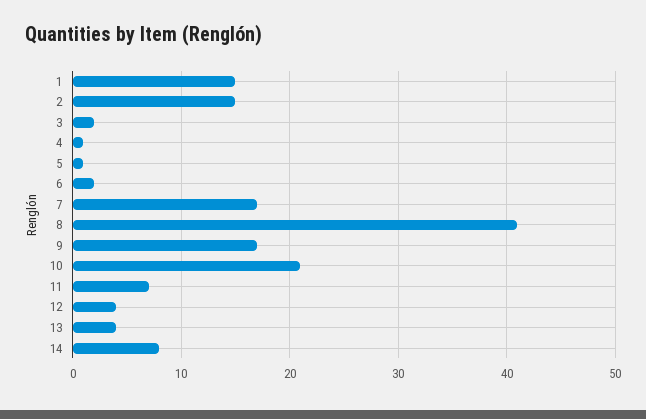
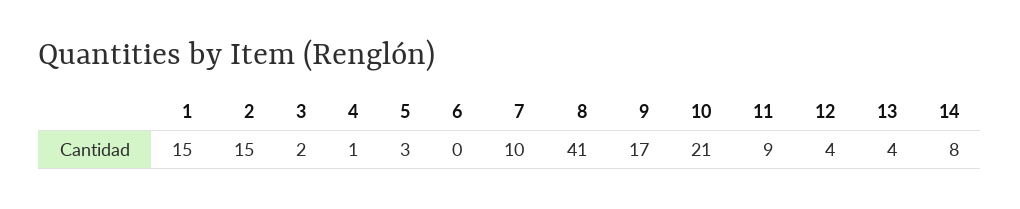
  {
    "1": 15,
    "2": 15,
    "3": 2,
    "4": 1,
-   "5": 1,
+   "5": 3,
-   "6": 2,
+   "6": 0,
-   "7": 17,
+   "7": 10,
    "8": 41,
    "9": 17,
    "10": 21,
-   "11": 7,
+   "11": 9,
    "12": 4,
    "13": 4,
    "14": 8
  }

